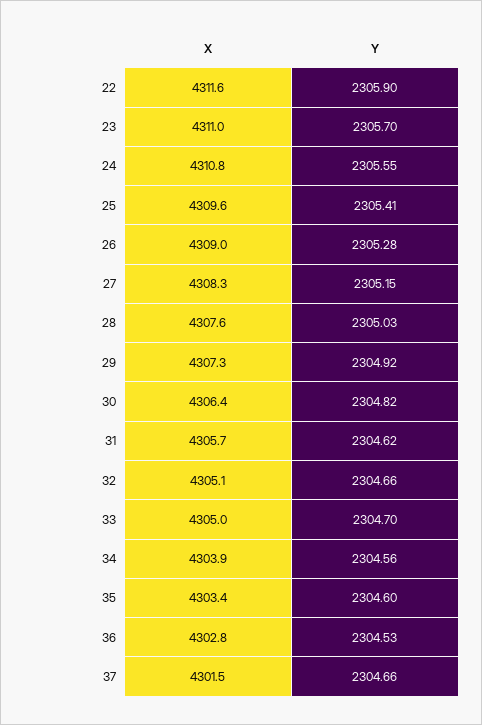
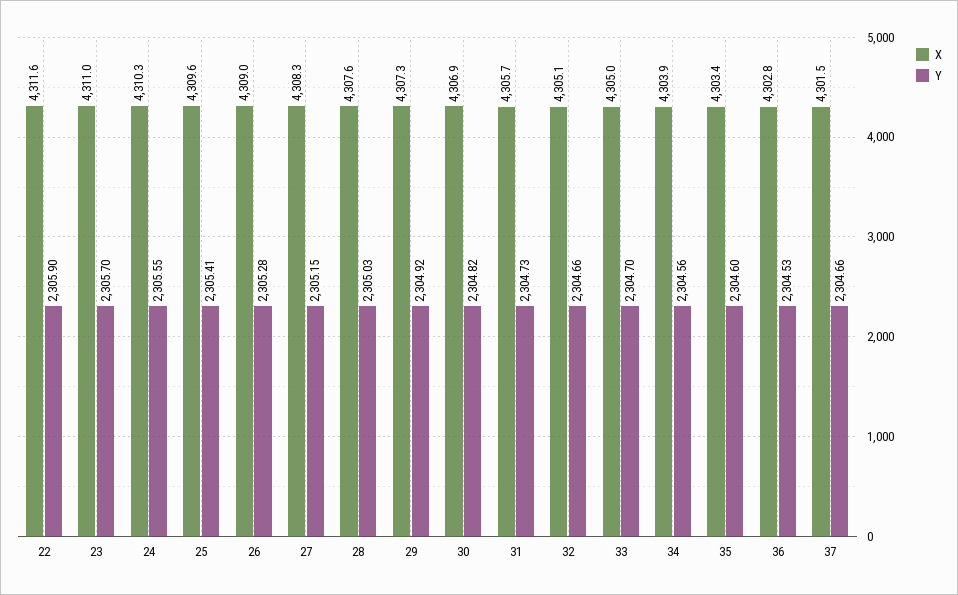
  {
    "X": {
      "22": 4311.6,
      "23": 4311,
-     "24": 4310.8,
+     "24": 4310.3,
      "25": 4309.6,
      "26": 4309,
      "27": 4308.3,
      "28": 4307.6,
      "29": 4307.3,
-     "30": 4306.4,
+     "30": 4306.9,
      "31": 4305.7,
      "32": 4305.1,
      "33": 4305,
      "34": 4303.9,
      "35": 4303.4,
      "36": 4302.8,
      "37": 4301.5
    },
    "Y": {
      "22": 2305.9,
      "23": 2305.7,
      "24": 2305.55,
      "25": 2305.41,
      "26": 2305.28,
      "27": 2305.15,
      "28": 2305.03,
      "29": 2304.92,
      "30": 2304.82,
-     "31": 2304.62,
+     "31": 2304.73,
      "32": 2304.66,
      "33": 2304.7,
      "34": 2304.56,
      "35": 2304.6,
      "36": 2304.53,
      "37": 2304.66
    }
  }

